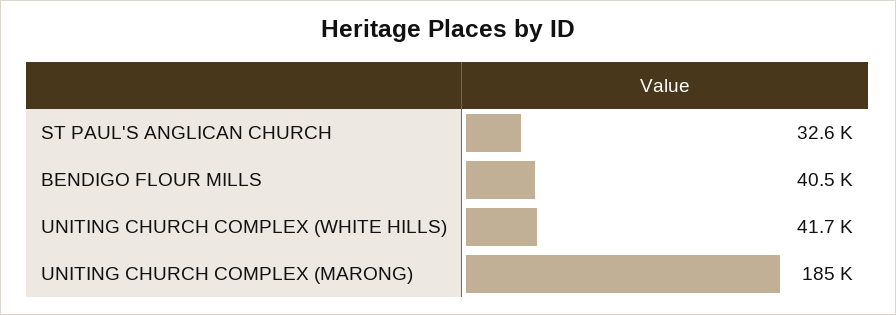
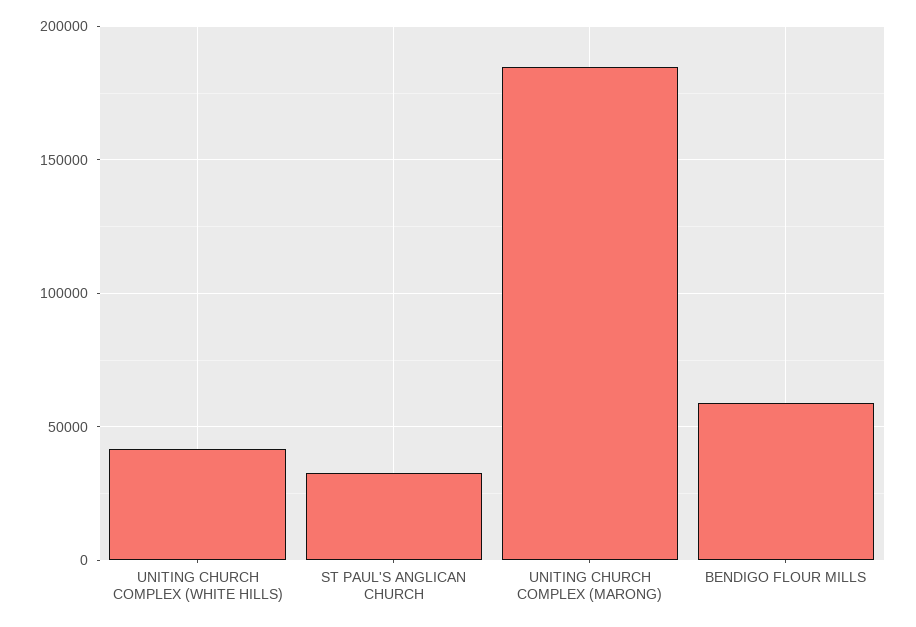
  {
    "ST PAUL'S ANGLICAN CHURCH": 32600,
-   "BENDIGO FLOUR MILLS": 40500,
+   "BENDIGO FLOUR MILLS": 60000,
    "UNITING CHURCH COMPLEX (WHITE HILLS)": 41700,
    "UNITING CHURCH COMPLEX (MARONG)": 185000
  }

